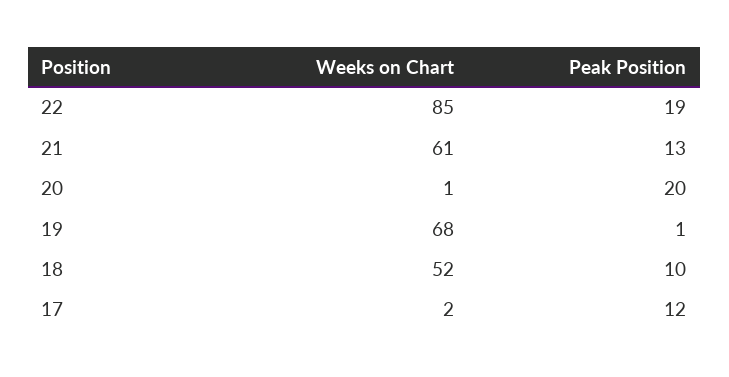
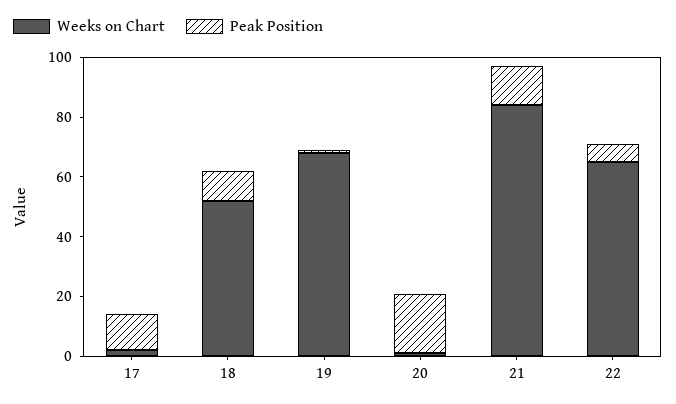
  {
    "Weeks on Chart": {
-     "22": 85,
+     "22": 65,
-     "21": 61,
+     "21": 85,
      "20": 1,
      "19": 68,
      "18": 52,
      "17": 2
    },
    "Peak Position": {
-     "22": 19,
+     "22": 5,
      "21": 13,
      "20": 20,
      "19": 1,
      "18": 10,
      "17": 12
    }
  }

